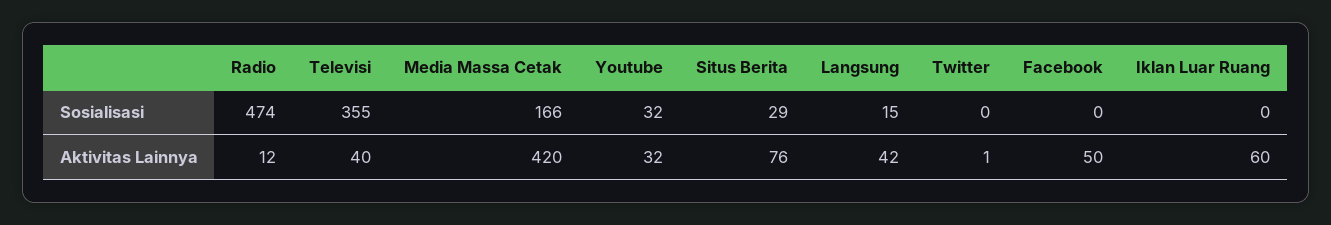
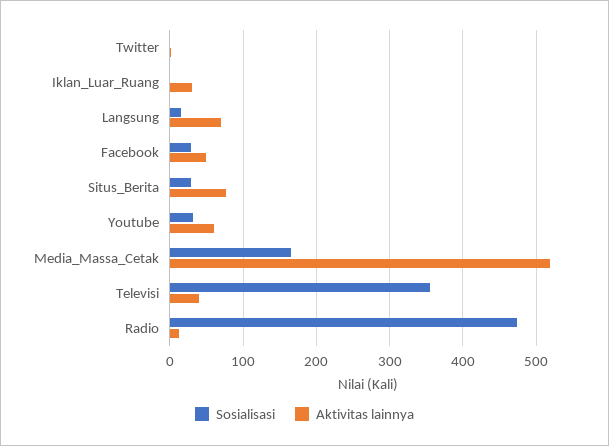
  {
    "Sosialisasi": {
      "Radio": 474,
      "Televisi": 355,
      "Media Massa Cetak": 166,
      "Youtube": 32,
      "Situs Berita": 29,
      "Langsung": 15,
      "Twitter": 0,
-     "Facebook": 0,
+     "Facebook": 30,
      "Iklan Luar Ruang": 0
    },
    "Aktivitas Lainnya": {
      "Radio": 12,
      "Televisi": 40,
-     "Media Massa Cetak": 420,
+     "Media Massa Cetak": 520,
-     "Youtube": 32,
+     "Youtube": 60,
      "Situs Berita": 76,
-     "Langsung": 42,
+     "Langsung": 70,
      "Twitter": 1,
      "Facebook": 50,
-     "Iklan Luar Ruang": 60
+     "Iklan Luar Ruang": 30
    }
  }

